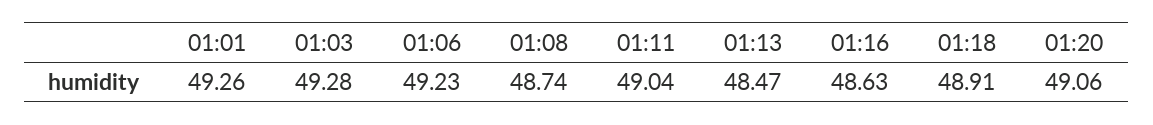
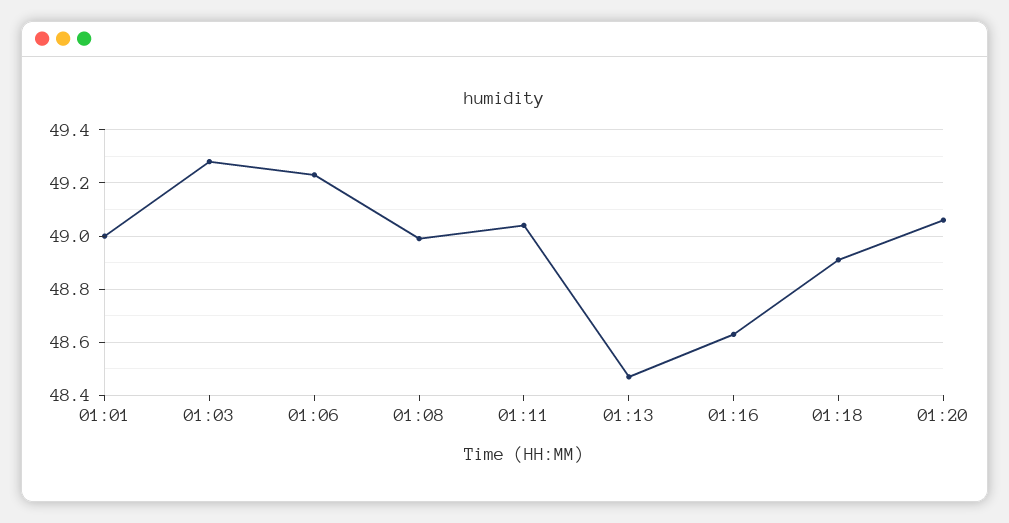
  {
-   "01:01": 49.26,
+   "01:01": 49,
    "01:03": 49.28,
    "01:06": 49.23,
-   "01:08": 48.74,
+   "01:08": 49,
    "01:11": 49.04,
    "01:13": 48.47,
    "01:16": 48.63,
    "01:18": 48.91,
    "01:20": 49.06
  }

